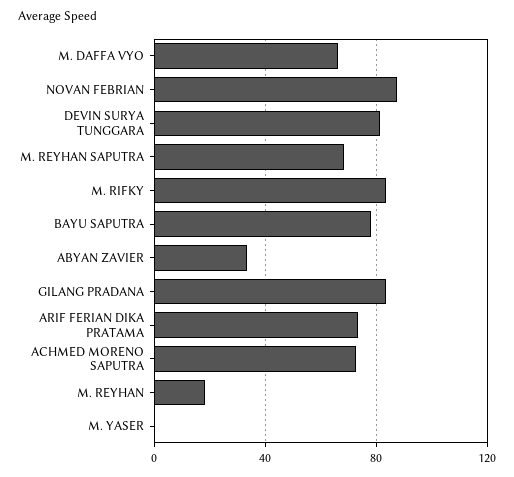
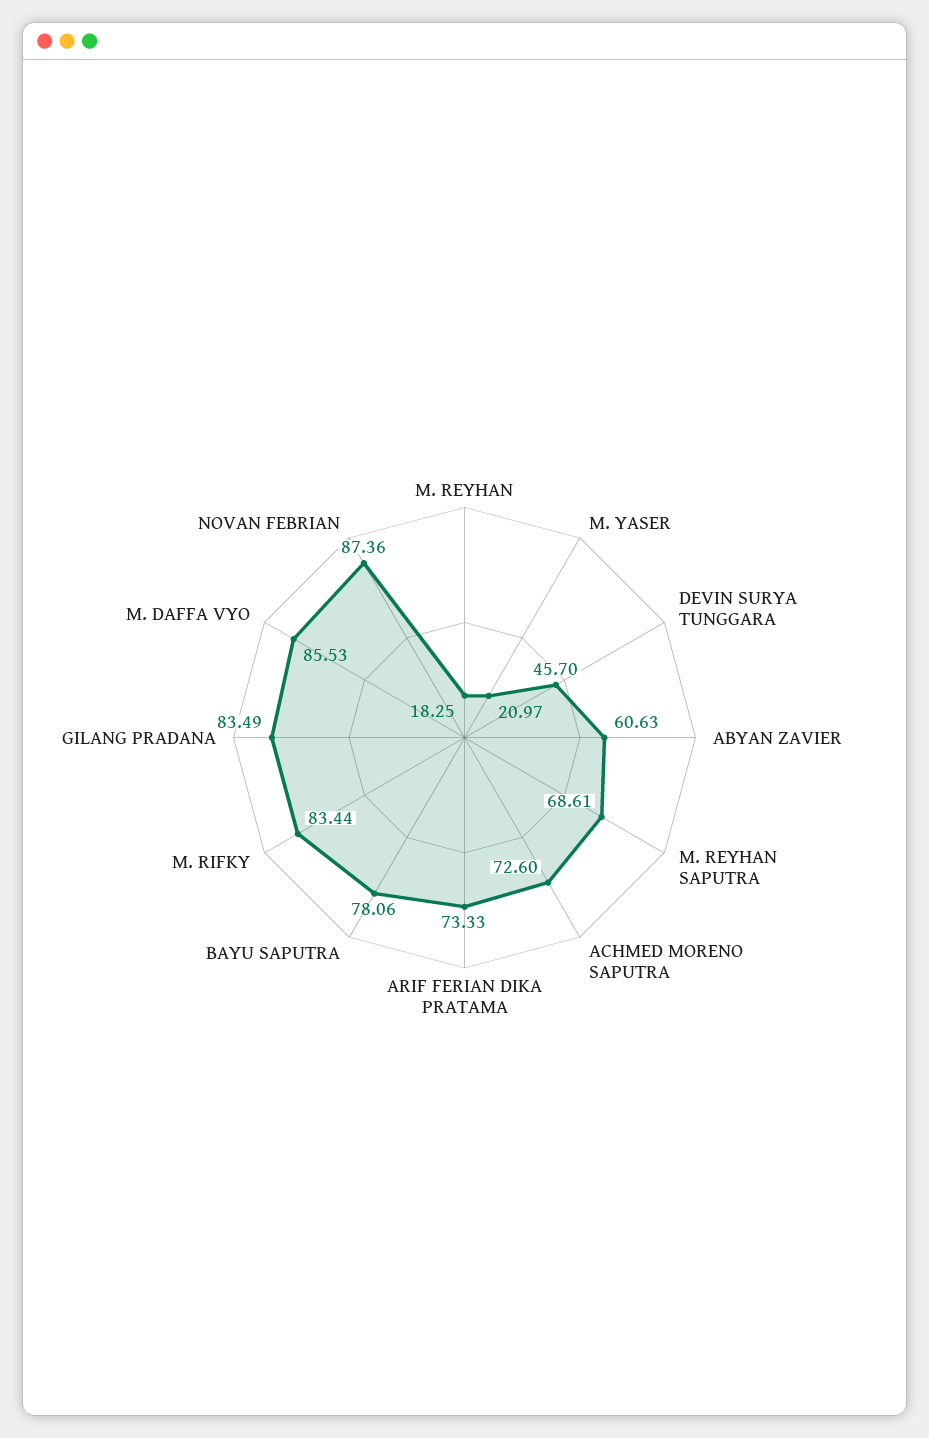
  {
-   "M. DAFFA VYO": 65,
+   "M. DAFFA VYO": 85.53,
    "NOVAN FEBRIAN": 87.36,
-   "DEVIN SURYA TUNGGARA": 80,
+   "DEVIN SURYA TUNGGARA": 45.7,
    "M. REYHAN SAPUTRA": 68.61,
    "M. RIFKY": 83.44,
    "BAYU SAPUTRA": 78.06,
-   "ABYAN ZAVIER": 35,
+   "ABYAN ZAVIER": 60.63,
    "GILANG PRADANA": 83.49,
    "ARIF FERIAN DIKA PRATAMA": 73.33,
    "ACHMED MORENO SAPUTRA": 72.6,
    "M. REYHAN": 18.25,
-   "M. YASER": 0
+   "M. YASER": 20.97
  }

